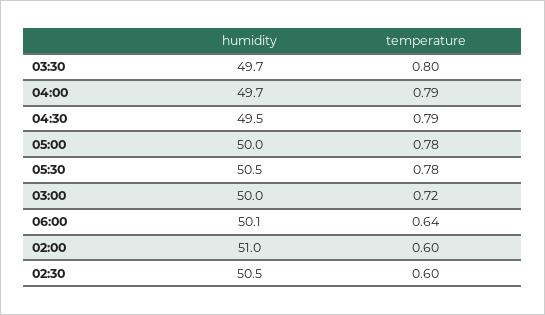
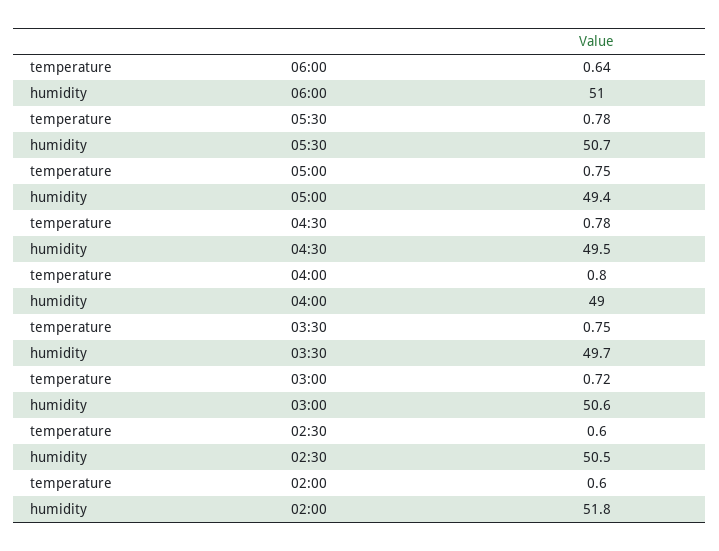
  {
    "humidity": {
      "03:30": 49.7,
-     "04:00": 49.7,
+     "04:00": 49,
      "04:30": 49.5,
-     "05:00": 50,
+     "05:00": 49.4,
-     "05:30": 50.5,
+     "05:30": 50.7,
-     "03:00": 50,
+     "03:00": 50.6,
-     "06:00": 50.1,
+     "06:00": 51,
-     "02:00": 51,
+     "02:00": 51.8,
      "02:30": 50.5
    },
    "temperature": {
-     "03:30": 0.8,
+     "03:30": 0.75,
-     "04:00": 0.79,
+     "04:00": 0.8,
-     "04:30": 0.79,
+     "04:30": 0.78,
-     "05:00": 0.78,
+     "05:00": 0.75,
      "05:30": 0.78,
      "03:00": 0.72,
      "06:00": 0.64,
      "02:00": 0.6,
      "02:30": 0.6
    }
  }

